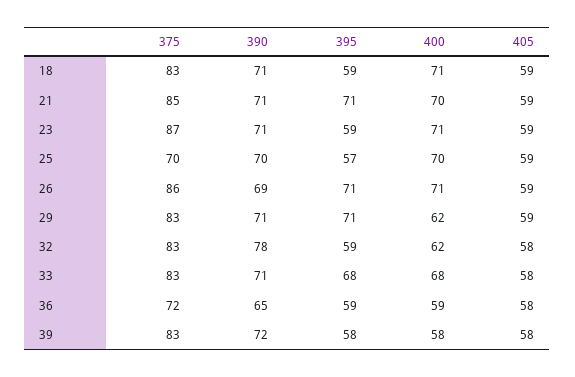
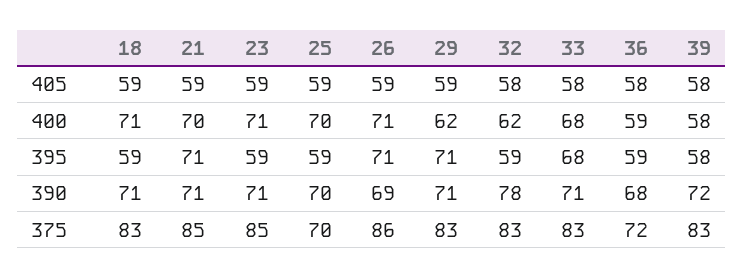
  {
    "375": {
      "18": 83,
      "21": 85,
-     "23": 87,
+     "23": 85,
      "25": 70,
      "26": 86,
      "29": 83,
      "32": 83,
      "33": 83,
      "36": 72,
      "39": 83
    },
    "390": {
      "18": 71,
      "21": 71,
      "23": 71,
      "25": 70,
      "26": 69,
      "29": 71,
      "32": 78,
      "33": 71,
-     "36": 65,
+     "36": 68,
      "39": 72
    },
    "395": {
      "18": 59,
      "21": 71,
      "23": 59,
-     "25": 57,
+     "25": 59,
      "26": 71,
      "29": 71,
      "32": 59,
      "33": 68,
      "36": 59,
      "39": 58
    },
    "400": {
      "18": 71,
      "21": 70,
      "23": 71,
      "25": 70,
      "26": 71,
      "29": 62,
      "32": 62,
      "33": 68,
      "36": 59,
      "39": 58
    },
    "405": {
      "18": 59,
      "21": 59,
      "23": 59,
      "25": 59,
      "26": 59,
      "29": 59,
      "32": 58,
      "33": 58,
      "36": 58,
      "39": 58
    }
  }

